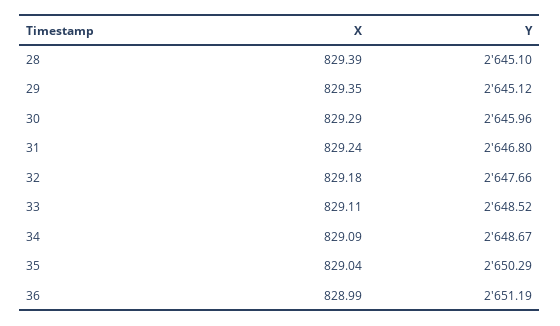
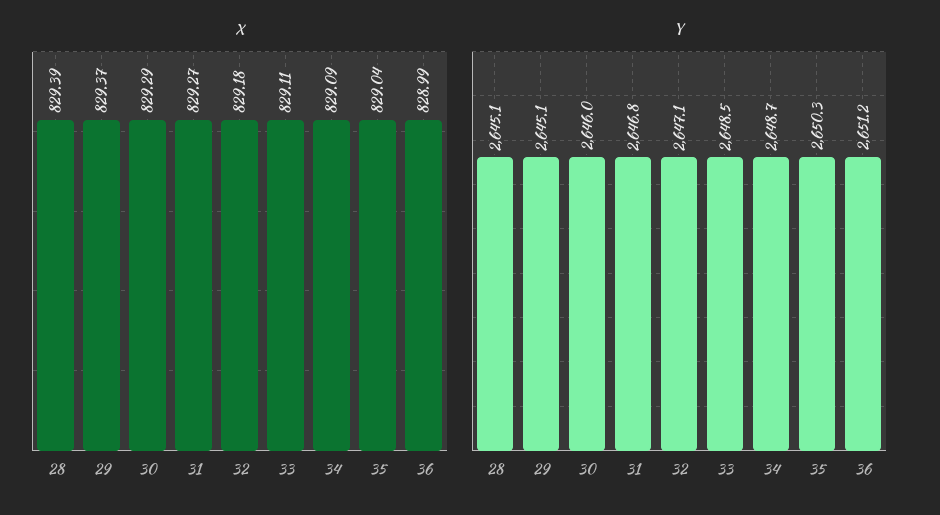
  {
    "X": {
      "28": 829.39,
-     "29": 829.35,
+     "29": 829.37,
      "30": 829.29,
-     "31": 829.24,
+     "31": 829.27,
      "32": 829.18,
      "33": 829.11,
      "34": 829.09,
      "35": 829.04,
      "36": 828.99
    },
    "Y": {
      "28": 2645.1,
      "29": 2645.12,
      "30": 2645.96,
      "31": 2646.8,
-     "32": 2647.66,
+     "32": 2647.1,
      "33": 2648.52,
      "34": 2648.67,
      "35": 2650.29,
      "36": 2651.19
    }
  }

